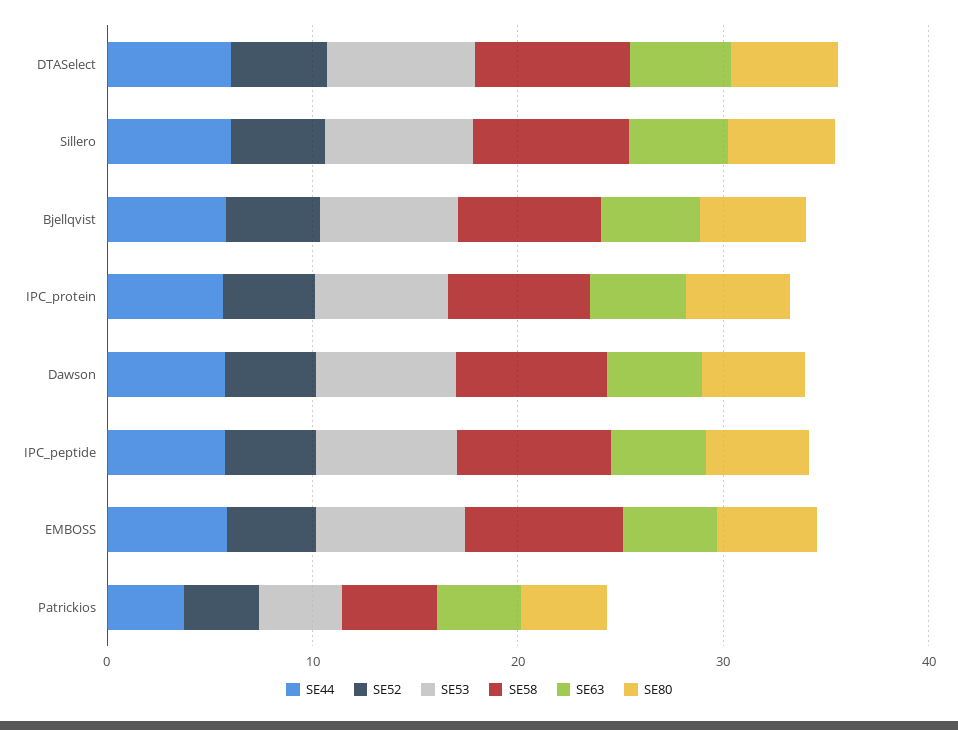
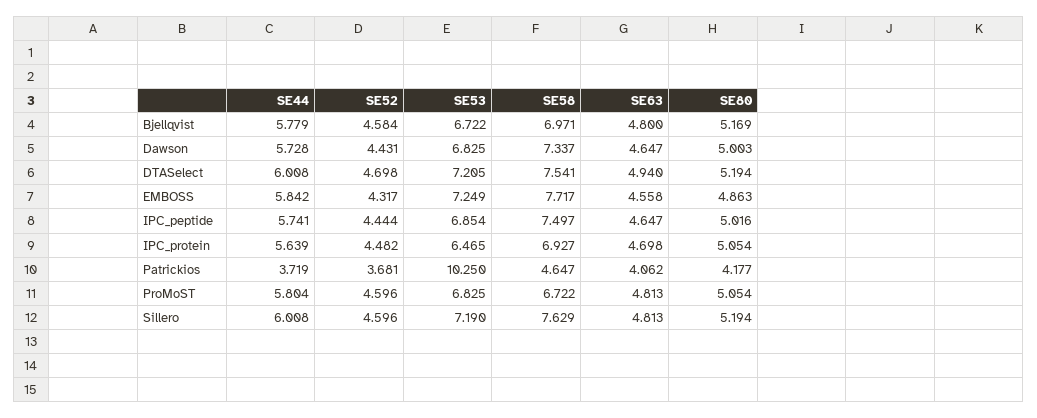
  {
    "SE44": {
      "DTASelect": 6.008,
      "Sillero": 6.008,
      "Bjellqvist": 5.779,
      "IPC_protein": 5.639,
      "Dawson": 5.728,
      "IPC_peptide": 5.741,
      "EMBOSS": 5.842,
-     "Patrickios": 3.719
+     "Patrickios": 3.719,
+     "ProMoST": 5.804
    },
    "SE52": {
      "DTASelect": 4.698,
      "Sillero": 4.596,
      "Bjellqvist": 4.584,
      "IPC_protein": 4.482,
      "Dawson": 4.431,
      "IPC_peptide": 4.444,
      "EMBOSS": 4.317,
-     "Patrickios": 3.681
+     "Patrickios": 3.681,
+     "ProMoST": 4.596
    },
    "SE53": {
      "DTASelect": 7.205,
      "Sillero": 7.19,
      "Bjellqvist": 6.722,
      "IPC_protein": 6.465,
      "Dawson": 6.825,
      "IPC_peptide": 6.854,
      "EMBOSS": 7.249,
-     "Patrickios": 4
+     "Patrickios": 10.25,
+     "ProMoST": 6.825
    },
    "SE58": {
      "DTASelect": 7.541,
      "Sillero": 7.629,
      "Bjellqvist": 6.971,
      "IPC_protein": 6.927,
      "Dawson": 7.337,
      "IPC_peptide": 7.497,
      "EMBOSS": 7.717,
-     "Patrickios": 4.647
+     "Patrickios": 4.647,
+     "ProMoST": 6.722
    },
    "SE63": {
      "DTASelect": 4.94,
      "Sillero": 4.813,
      "Bjellqvist": 4.8,
      "IPC_protein": 4.698,
      "Dawson": 4.647,
      "IPC_peptide": 4.647,
      "EMBOSS": 4.558,
-     "Patrickios": 4.062
+     "Patrickios": 4.062,
+     "ProMoST": 4.813
    },
    "SE80": {
      "DTASelect": 5.194,
      "Sillero": 5.194,
      "Bjellqvist": 5.169,
      "IPC_protein": 5.054,
      "Dawson": 5.003,
      "IPC_peptide": 5.016,
      "EMBOSS": 4.863,
-     "Patrickios": 4.177
+     "Patrickios": 4.177,
+     "ProMoST": 5.054
    }
  }

